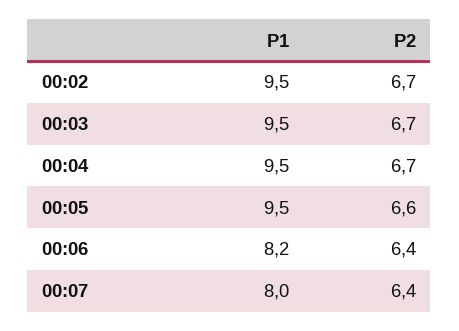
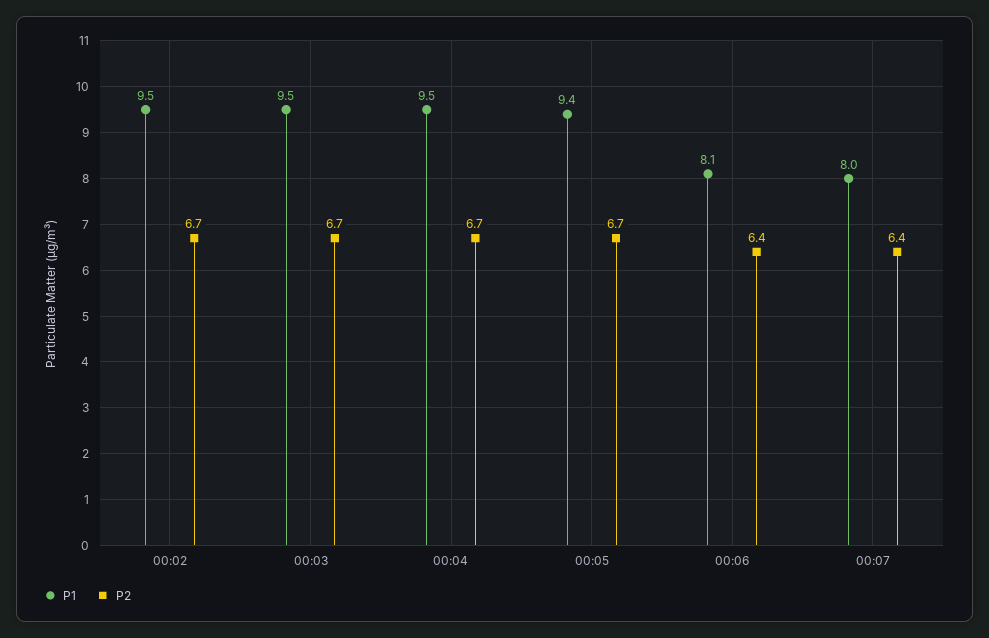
  {
    "P1": {
      "00:02": 9.5,
      "00:03": 9.5,
      "00:04": 9.5,
-     "00:05": 9.5,
+     "00:05": 9.4,
-     "00:06": 8.2,
+     "00:06": 8.1,
      "00:07": 8
    },
    "P2": {
      "00:02": 6.7,
      "00:03": 6.7,
      "00:04": 6.7,
-     "00:05": 6.6,
+     "00:05": 6.7,
      "00:06": 6.4,
      "00:07": 6.4
    }
  }

